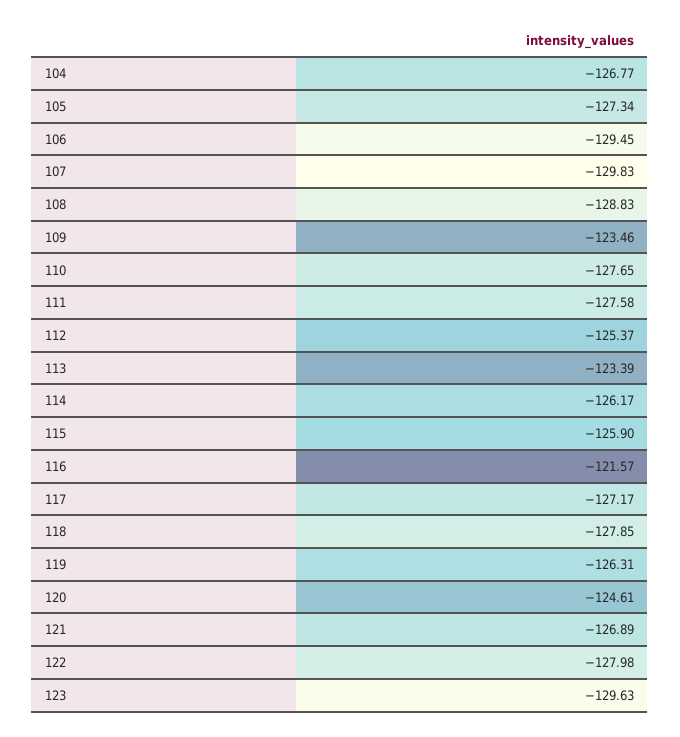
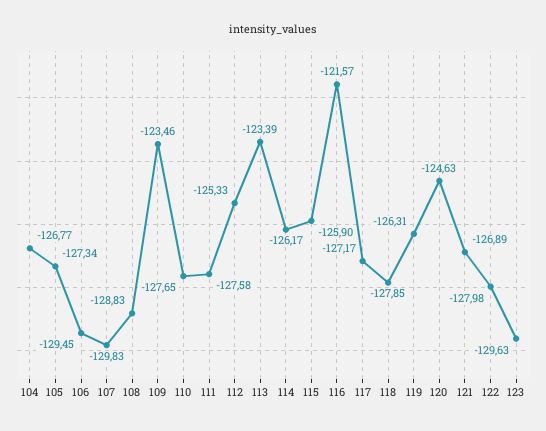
  {
    "104": -126.77,
    "105": -127.34,
    "106": -129.45,
    "107": -129.83,
    "108": -128.83,
    "109": -123.46,
    "110": -127.65,
    "111": -127.58,
-   "112": -125.37,
+   "112": -125.33,
    "113": -123.39,
    "114": -126.17,
    "115": -125.9,
    "116": -121.57,
    "117": -127.17,
    "118": -127.85,
    "119": -126.31,
-   "120": -124.61,
+   "120": -124.63,
    "121": -126.89,
    "122": -127.98,
    "123": -129.63
  }

